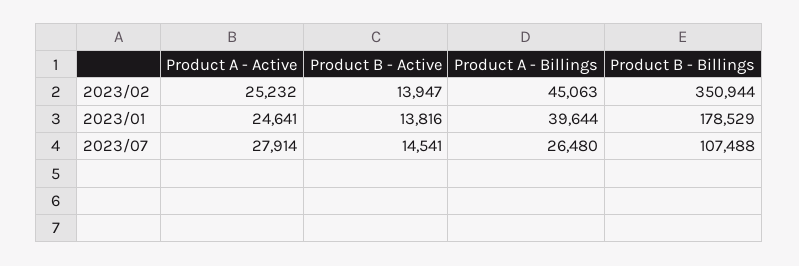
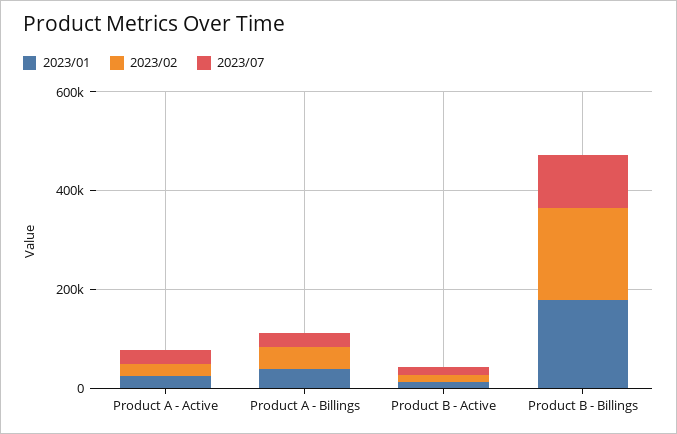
  {
    "2023/02": {
      "Product A - Active": 25232,
      "Product B - Active": 13947,
      "Product A - Billings": 45063,
-     "Product B - Billings": 350944
+     "Product B - Billings": 200000
    },
    "2023/01": {
      "Product A - Active": 24641,
      "Product B - Active": 13816,
      "Product A - Billings": 39644,
      "Product B - Billings": 178529
    },
    "2023/07": {
      "Product A - Active": 27914,
      "Product B - Active": 14541,
      "Product A - Billings": 26480,
      "Product B - Billings": 107488
    }
  }

